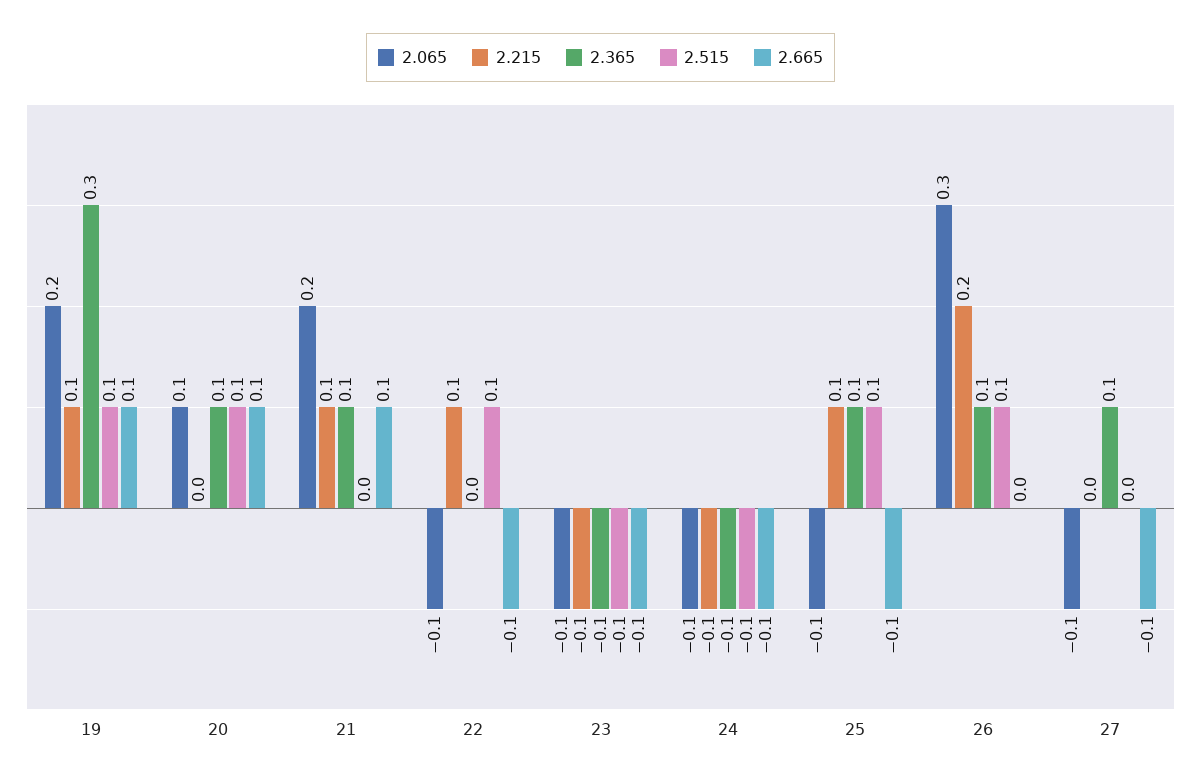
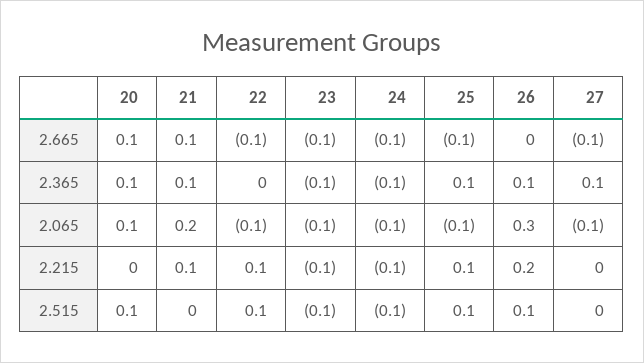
  {
    "2.065": {
-     "19": 0.2,
      "20": 0.1,
      "21": 0.2,
      "22": -0.1,
      "23": -0.1,
      "24": -0.1,
      "25": -0.1,
      "26": 0.3,
      "27": -0.1
    },
    "2.215": {
-     "19": 0.1,
      "20": 0,
      "21": 0.1,
      "22": 0.1,
      "23": -0.1,
      "24": -0.1,
      "25": 0.1,
      "26": 0.2,
      "27": 0
    },
    "2.365": {
-     "19": 0.3,
      "20": 0.1,
      "21": 0.1,
      "22": 0,
      "23": -0.1,
      "24": -0.1,
      "25": 0.1,
      "26": 0.1,
      "27": 0.1
    },
    "2.515": {
-     "19": 0.1,
      "20": 0.1,
      "21": 0,
      "22": 0.1,
      "23": -0.1,
      "24": -0.1,
      "25": 0.1,
      "26": 0.1,
      "27": 0
    },
    "2.665": {
-     "19": 0.1,
      "20": 0.1,
      "21": 0.1,
      "22": -0.1,
      "23": -0.1,
      "24": -0.1,
      "25": -0.1,
      "26": 0,
      "27": -0.1
    }
  }

